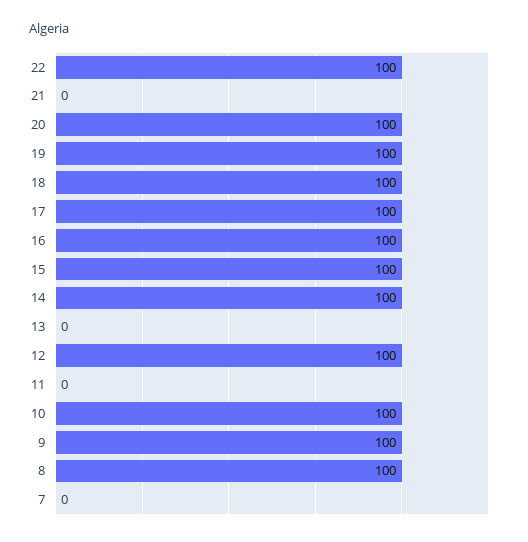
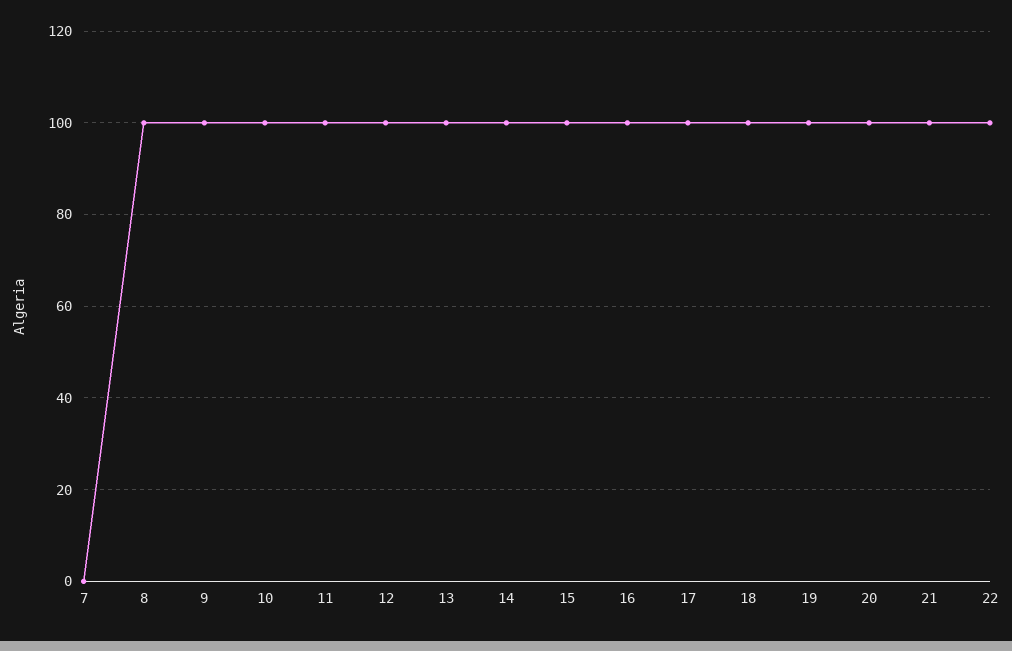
  {
    "22": 100,
-   "21": 0,
+   "21": 100,
    "20": 100,
    "19": 100,
    "18": 100,
    "17": 100,
    "16": 100,
    "15": 100,
    "14": 100,
-   "13": 0,
+   "13": 100,
    "12": 100,
-   "11": 0,
+   "11": 100,
    "10": 100,
    "9": 100,
    "8": 100,
    "7": 0
  }

